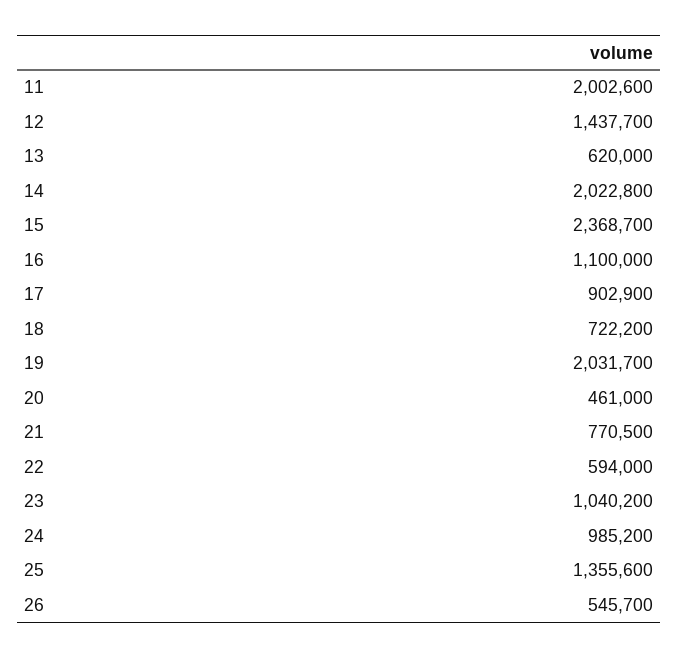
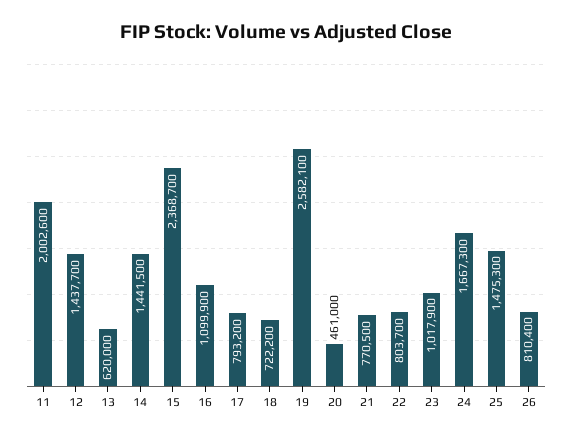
  {
    "11": 2002600,
    "12": 1437700,
    "13": 620000,
-   "14": 2022800,
+   "14": 1441500,
    "15": 2368700,
-   "16": 1100000,
+   "16": 1099900,
-   "17": 902900,
+   "17": 793200,
    "18": 722200,
-   "19": 2031700,
+   "19": 2582100,
    "20": 461000,
    "21": 770500,
-   "22": 594000,
+   "22": 803700,
-   "23": 1040200,
+   "23": 1017900,
-   "24": 985200,
+   "24": 1667300,
-   "25": 1355600,
+   "25": 1475300,
-   "26": 545700
+   "26": 810400
  }

